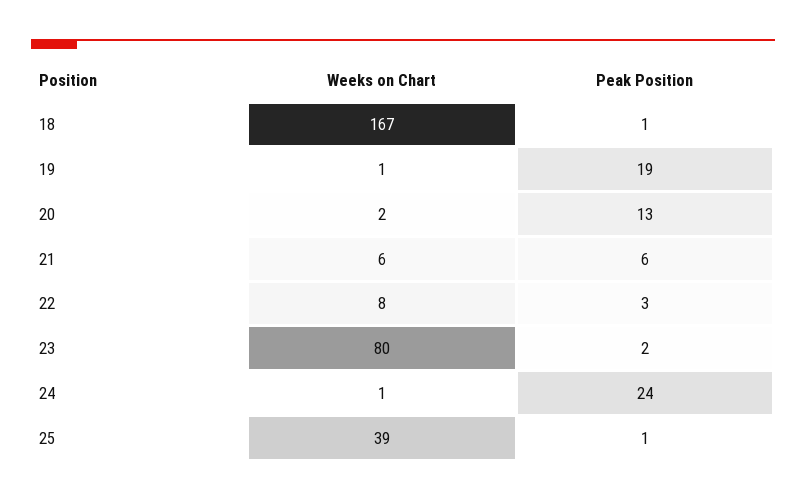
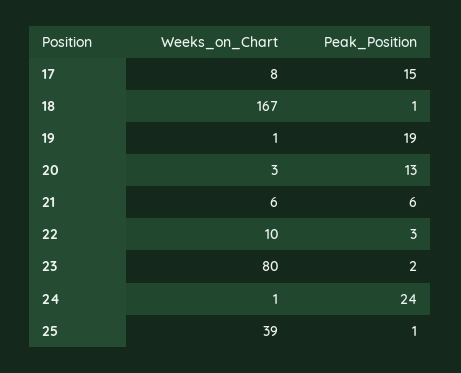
  {
    "Weeks on Chart": {
      "18": 167,
      "19": 1,
-     "20": 2,
+     "20": 3,
      "21": 6,
-     "22": 8,
+     "22": 10,
      "23": 80,
      "24": 1,
-     "25": 39
+     "25": 39,
+     "17": 8
    },
    "Peak Position": {
      "18": 1,
      "19": 19,
      "20": 13,
      "21": 6,
      "22": 3,
      "23": 2,
      "24": 24,
-     "25": 1
+     "25": 1,
+     "17": 15
    }
  }

